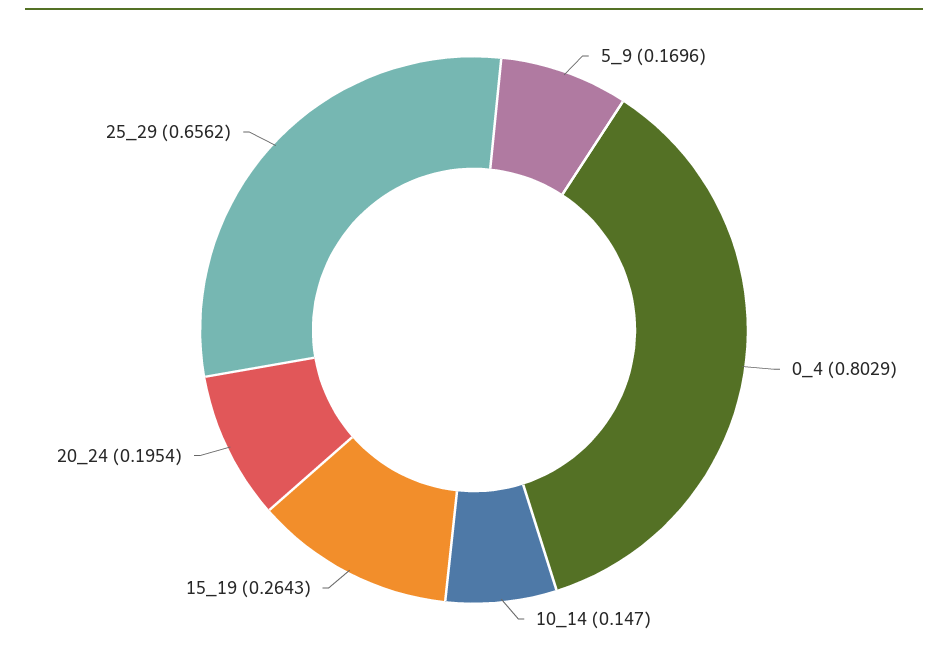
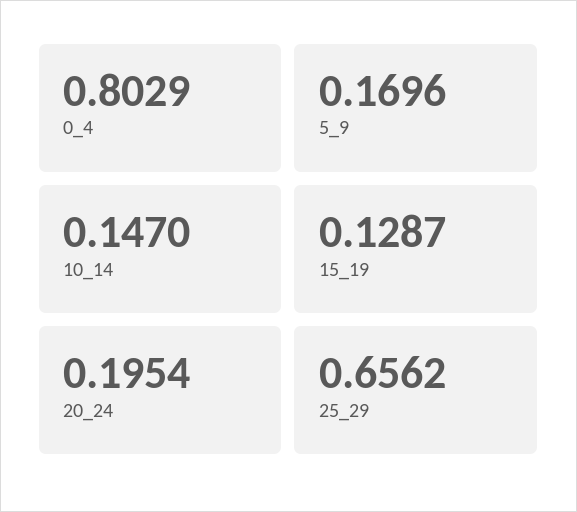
  {
    "5_9": 0.1696,
    "0_4": 0.8029,
    "10_14": 0.147,
-   "15_19": 0.2643,
+   "15_19": 0.1287,
    "20_24": 0.1954,
    "25_29": 0.6562
  }

